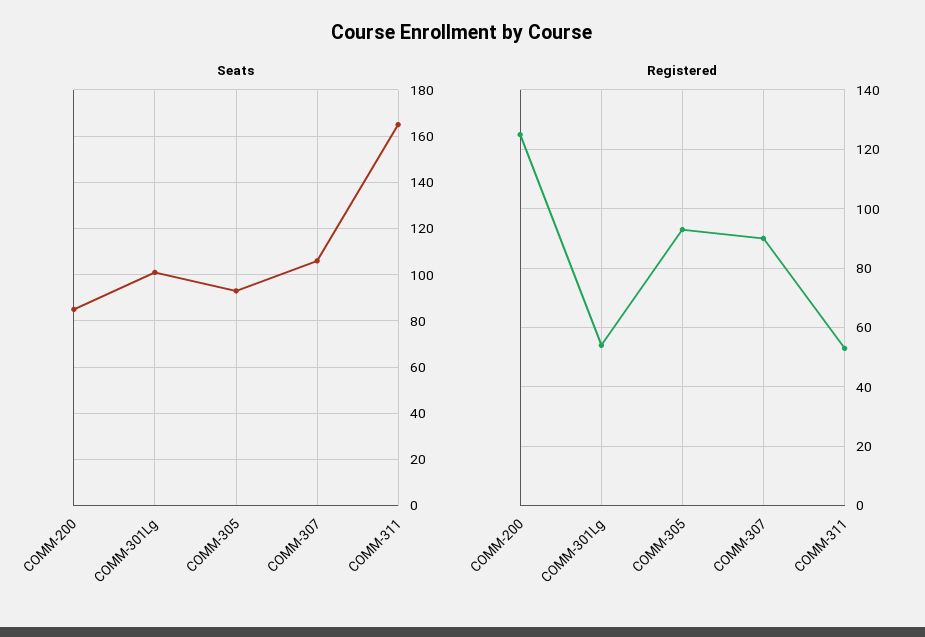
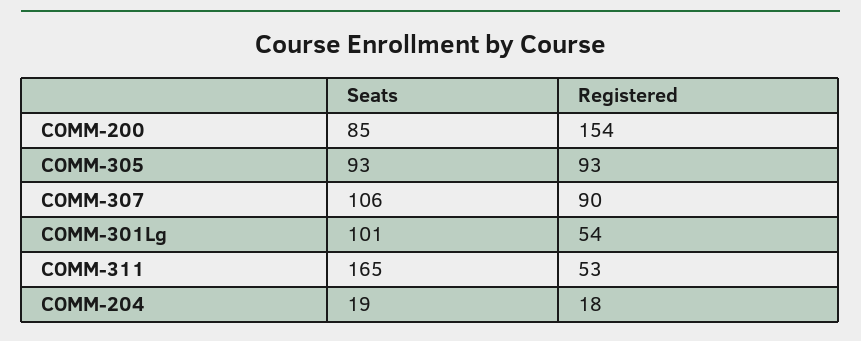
  {
    "Seats": {
      "COMM-200": 85,
      "COMM-301Lg": 101,
      "COMM-305": 93,
      "COMM-307": 106,
-     "COMM-311": 165
+     "COMM-311": 165,
+     "COMM-204": 19
    },
    "Registered": {
-     "COMM-200": 125,
+     "COMM-200": 154,
      "COMM-301Lg": 54,
      "COMM-305": 93,
      "COMM-307": 90,
-     "COMM-311": 53
+     "COMM-311": 53,
+     "COMM-204": 18
    }
  }

